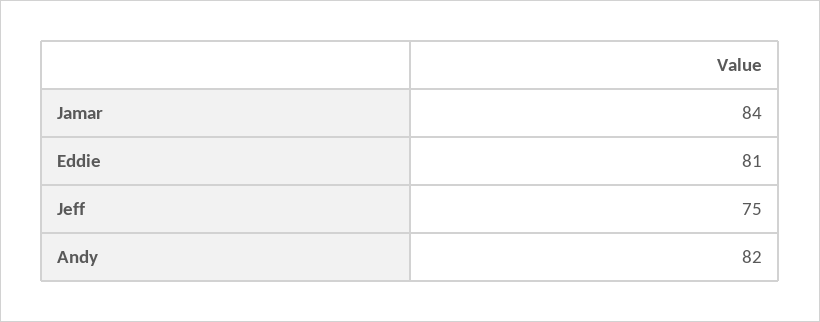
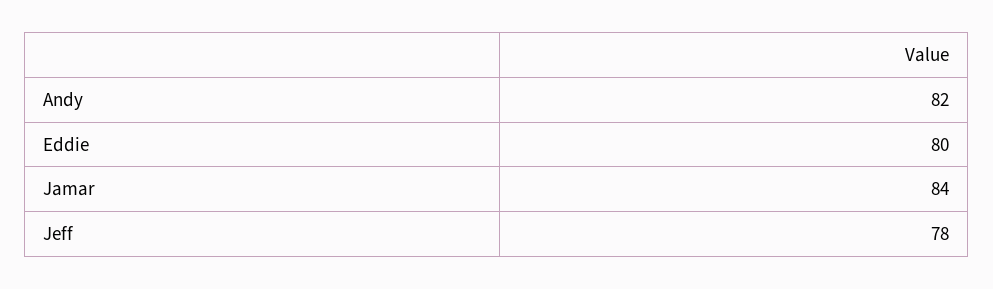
  {
    "Jamar": 84,
-   "Eddie": 81,
+   "Eddie": 80,
-   "Jeff": 75,
+   "Jeff": 78,
    "Andy": 82
  }

